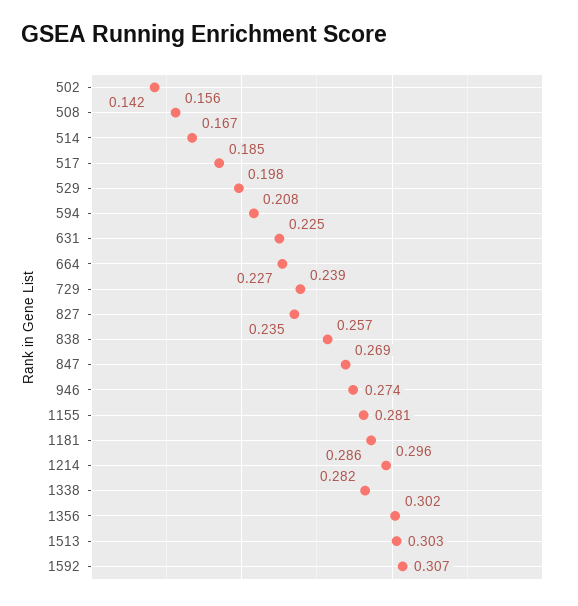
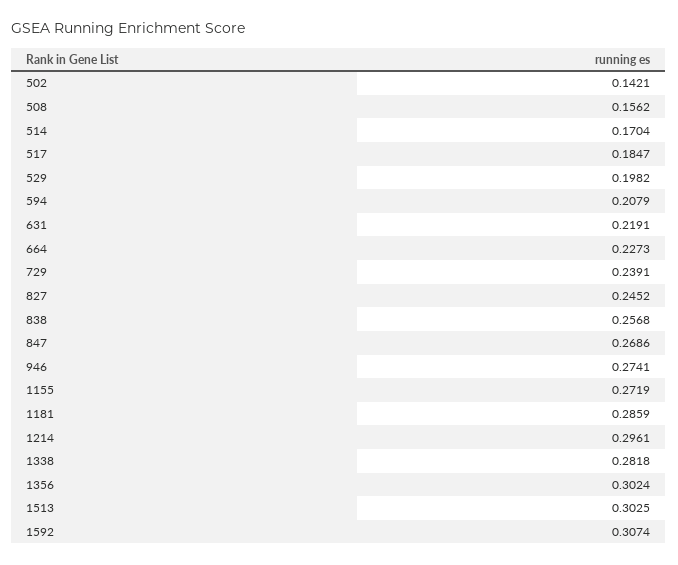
  {
    "502": 0.1421,
    "508": 0.1562,
-   "514": 0.167,
+   "514": 0.1704,
    "517": 0.1847,
    "529": 0.1982,
    "594": 0.2079,
-   "631": 0.225,
+   "631": 0.2191,
    "664": 0.2273,
    "729": 0.2391,
-   "827": 0.235,
+   "827": 0.2452,
    "838": 0.2568,
    "847": 0.2686,
    "946": 0.2741,
-   "1155": 0.281,
+   "1155": 0.2719,
    "1181": 0.2859,
    "1214": 0.2961,
    "1338": 0.2818,
    "1356": 0.3024,
    "1513": 0.3025,
    "1592": 0.3074
  }

